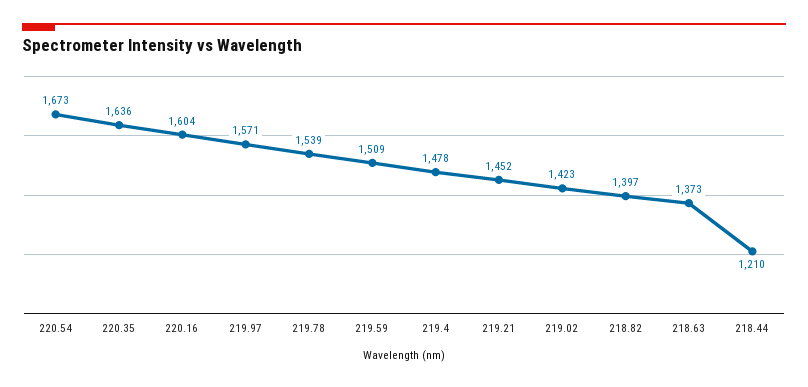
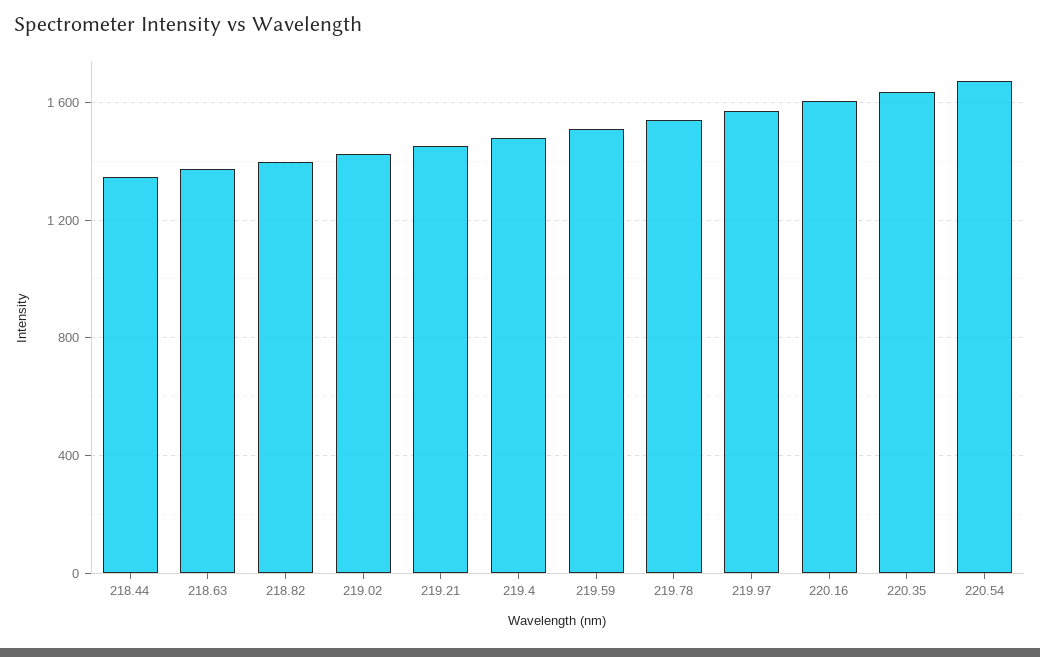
  {
    "220.54": 1673,
    "220.35": 1636,
    "220.16": 1604,
    "219.97": 1571,
    "219.78": 1539,
    "219.59": 1509,
    "219.4": 1478,
    "219.21": 1452,
    "219.02": 1423,
    "218.82": 1397,
    "218.63": 1373,
-   "218.44": 1210
+   "218.44": 1350
  }

